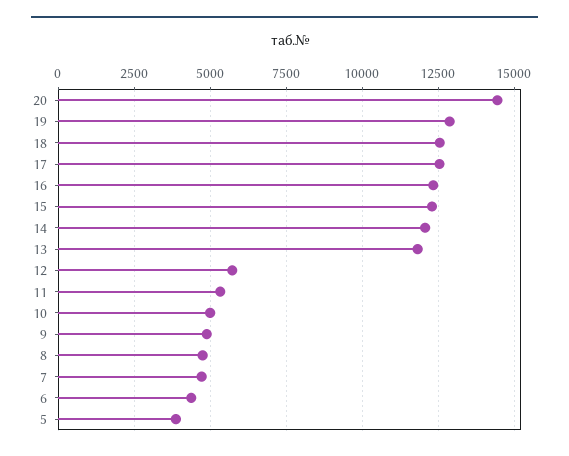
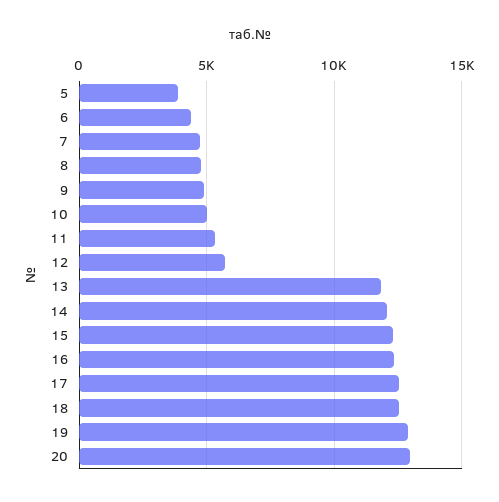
  {
-   "20": 14500,
+   "20": 13000,
    "19": 13000,
    "18": 12500,
    "17": 12500,
    "16": 12250,
    "15": 12250,
    "14": 12000,
    "13": 11750,
    "12": 5750,
    "11": 5250,
    "10": 5000,
    "9": 5000,
    "8": 4750,
    "7": 4750,
    "6": 4250,
    "5": 3750
  }

